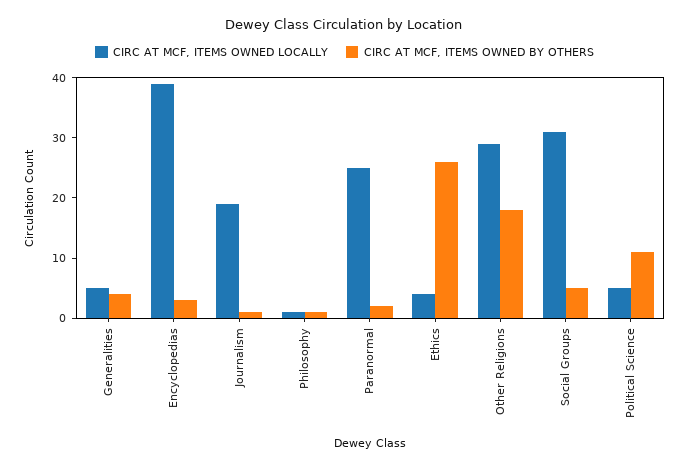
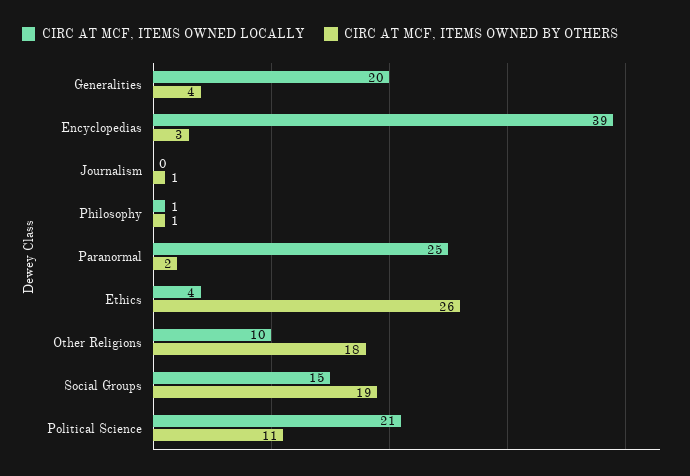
  {
    "CIRC AT MCF, ITEMS OWNED LOCALLY": {
-     "Generalities": 5,
+     "Generalities": 20,
      "Encyclopedias": 39,
-     "Journalism": 20,
+     "Journalism": 0,
      "Philosophy": 1,
      "Paranormal": 25,
      "Ethics": 4,
-     "Other Religions": 30,
+     "Other Religions": 10,
-     "Social Groups": 30,
+     "Social Groups": 15,
-     "Political Science": 5
+     "Political Science": 21
    },
    "CIRC AT MCF, ITEMS OWNED BY OTHERS": {
      "Generalities": 4,
      "Encyclopedias": 3,
      "Journalism": 1,
      "Philosophy": 1,
      "Paranormal": 2,
      "Ethics": 26,
      "Other Religions": 18,
-     "Social Groups": 5,
+     "Social Groups": 19,
      "Political Science": 11
    }
  }

